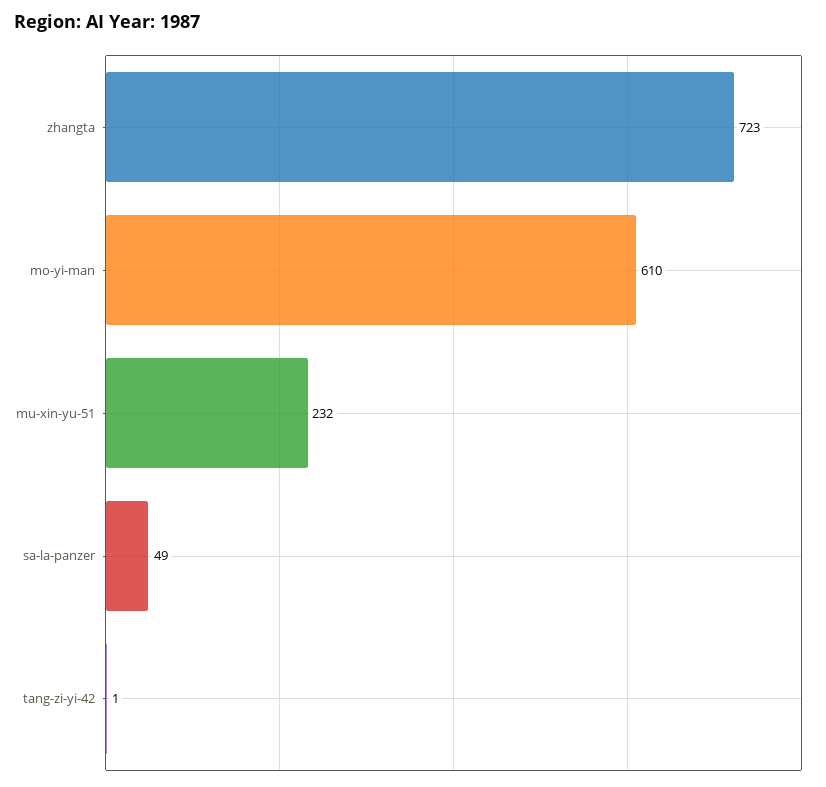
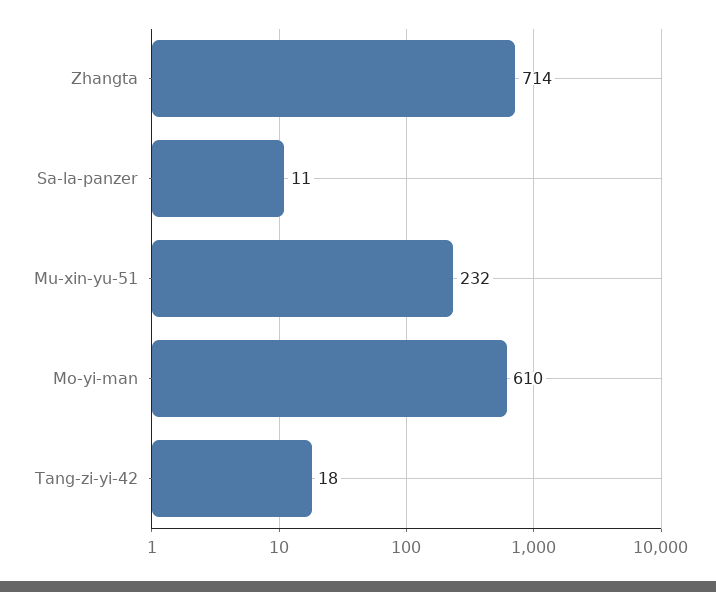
  {
-   "zhangta": 723,
+   "zhangta": 714,
    "mo-yi-man": 610,
    "mu-xin-yu-51": 232,
-   "sa-la-panzer": 49,
+   "sa-la-panzer": 11,
-   "tang-zi-yi-42": 1
+   "tang-zi-yi-42": 18
  }

